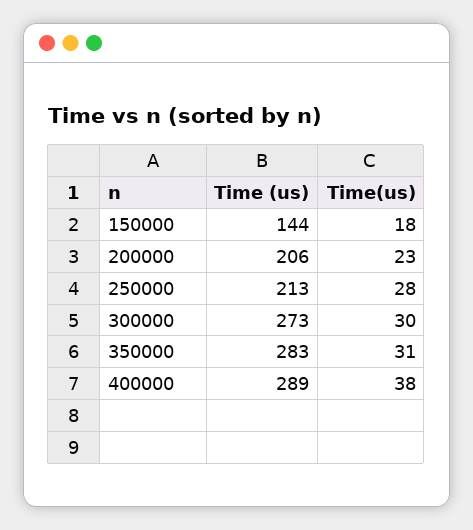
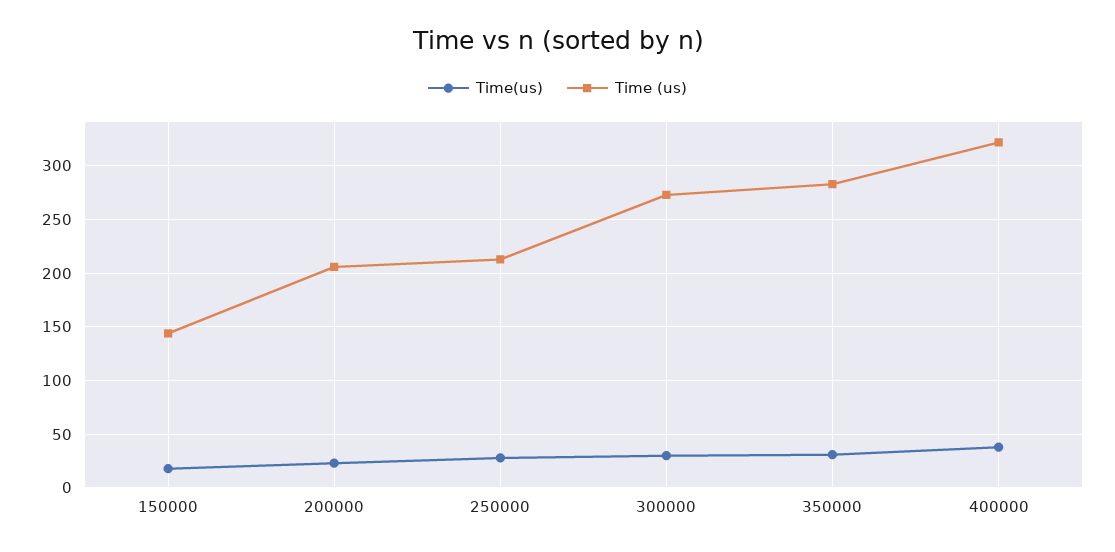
  {
    "Time (us)": {
      "150000": 144,
      "200000": 206,
      "250000": 213,
      "300000": 273,
      "350000": 283,
-     "400000": 289
+     "400000": 320
    },
    "Time(us)": {
      "150000": 18,
      "200000": 23,
      "250000": 28,
      "300000": 30,
      "350000": 31,
      "400000": 38
    }
  }

